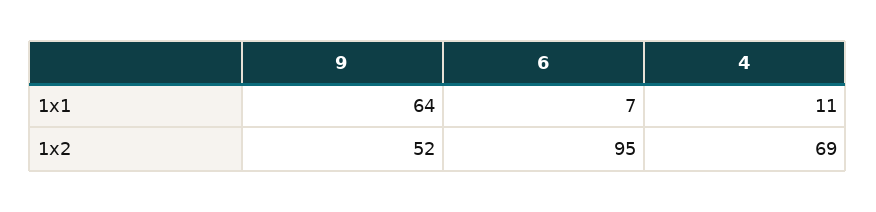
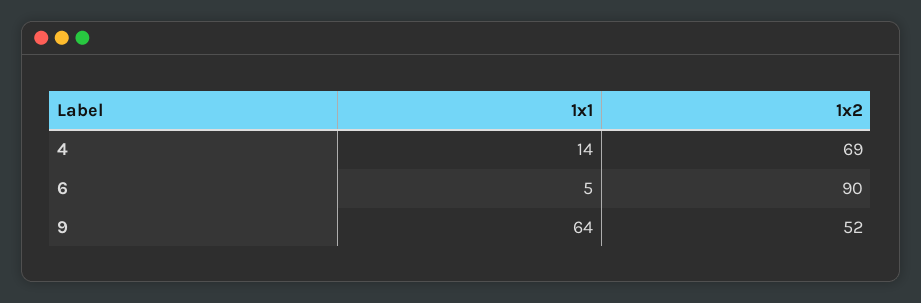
  {
    "9": {
      "1x1": 64,
      "1x2": 52
    },
    "6": {
-     "1x1": 7,
+     "1x1": 5,
-     "1x2": 95
+     "1x2": 90
    },
    "4": {
-     "1x1": 11,
+     "1x1": 14,
      "1x2": 69
    }
  }

